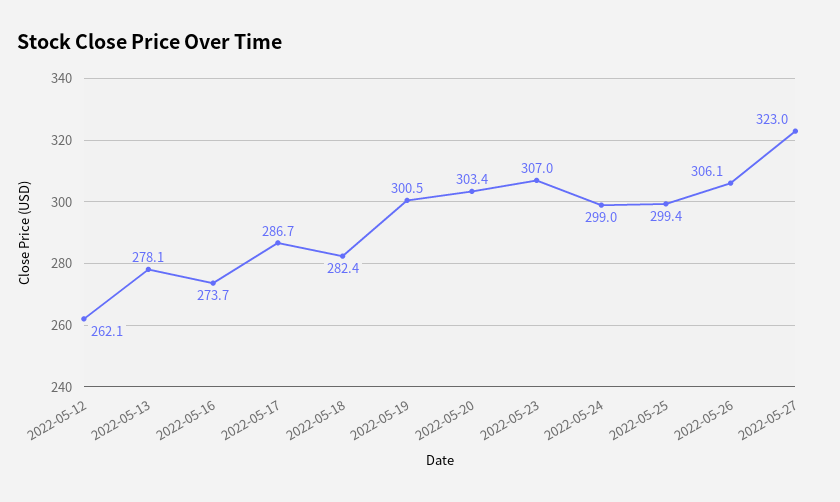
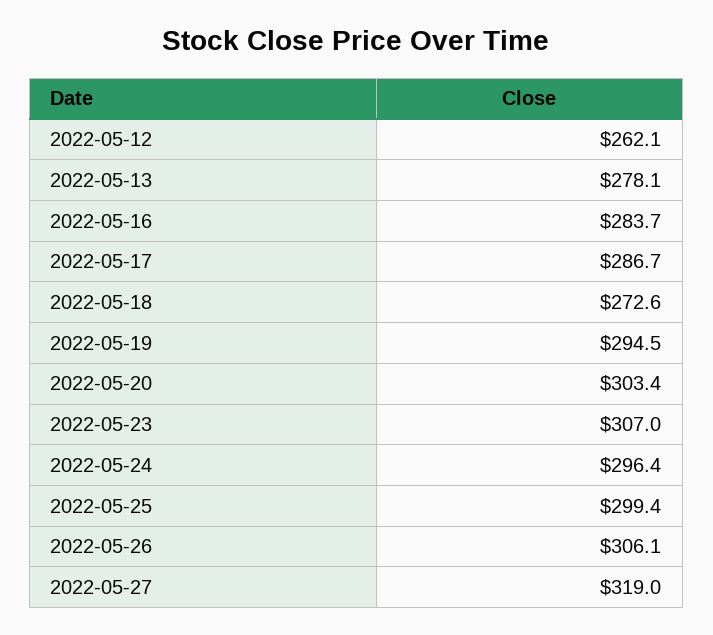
  {
    "2022-05-12": 262.1,
    "2022-05-13": 278.1,
-   "2022-05-16": 273.7,
+   "2022-05-16": 283.7,
    "2022-05-17": 286.7,
-   "2022-05-18": 282.4,
+   "2022-05-18": 272.6,
-   "2022-05-19": 300.5,
+   "2022-05-19": 294.5,
    "2022-05-20": 303.4,
    "2022-05-23": 307,
-   "2022-05-24": 299,
+   "2022-05-24": 296.4,
    "2022-05-25": 299.4,
    "2022-05-26": 306.1,
-   "2022-05-27": 323
+   "2022-05-27": 319
  }

